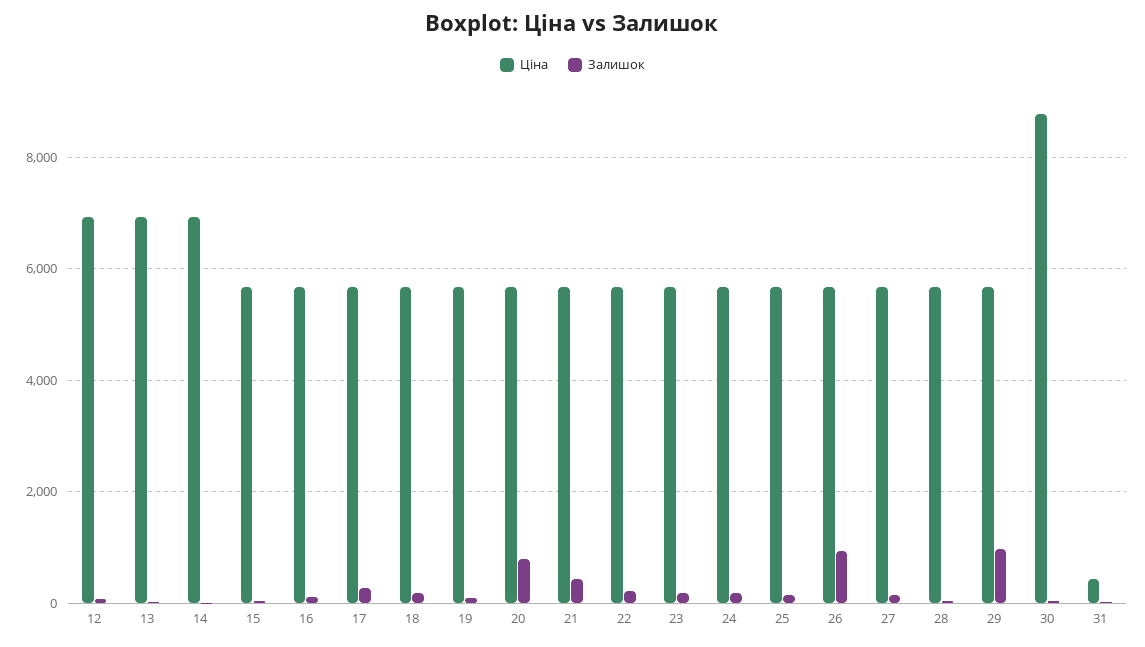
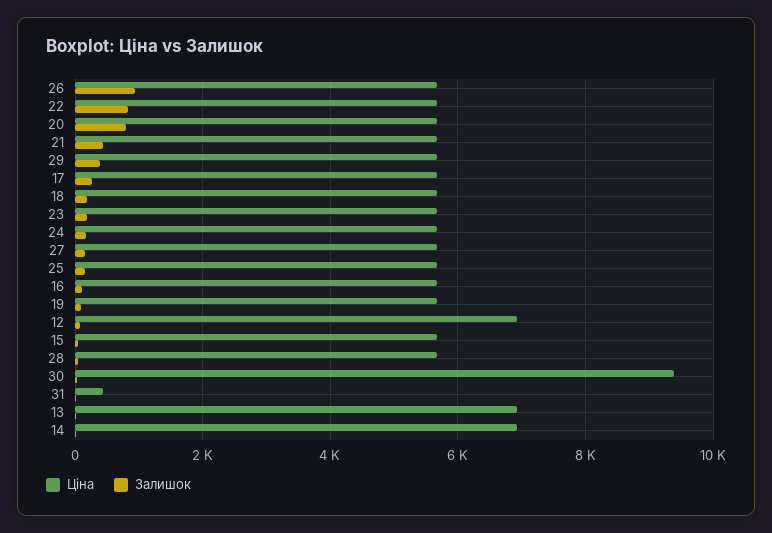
  {
    "Ціна": {
      "12": 7000,
      "13": 7000,
      "14": 7000,
      "15": 5600,
      "16": 5600,
      "17": 5600,
      "18": 5600,
      "19": 5600,
      "20": 5600,
      "21": 5600,
      "22": 5600,
      "23": 5600,
      "24": 5600,
      "25": 5600,
      "26": 5600,
      "27": 5600,
      "28": 5600,
      "29": 5600,
-     "30": 8800,
+     "30": 9400,
      "31": 400
    },
    "Залишок": {
      "12": 0,
      "13": 0,
      "14": 0,
      "15": 0,
      "16": 200,
      "17": 200,
      "18": 200,
      "19": 0,
      "20": 800,
      "21": 400,
-     "22": 200,
+     "22": 800,
      "23": 200,
      "24": 200,
      "25": 200,
      "26": 1000,
      "27": 200,
      "28": 0,
-     "29": 1000,
+     "29": 400,
      "30": 0,
      "31": 0
    }
  }

